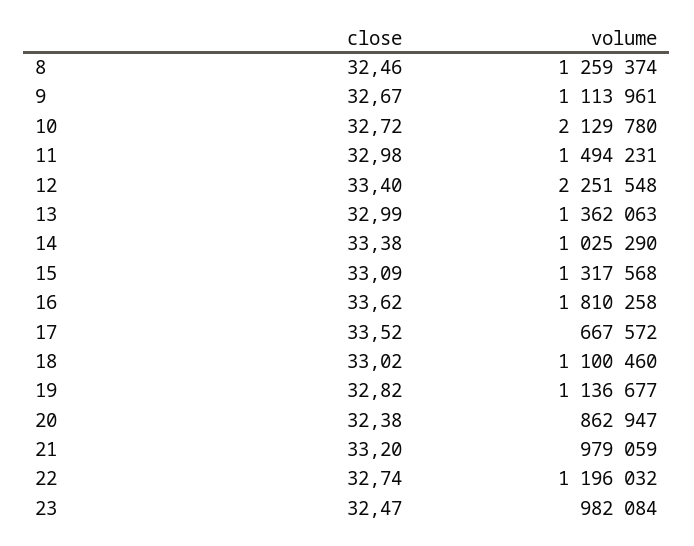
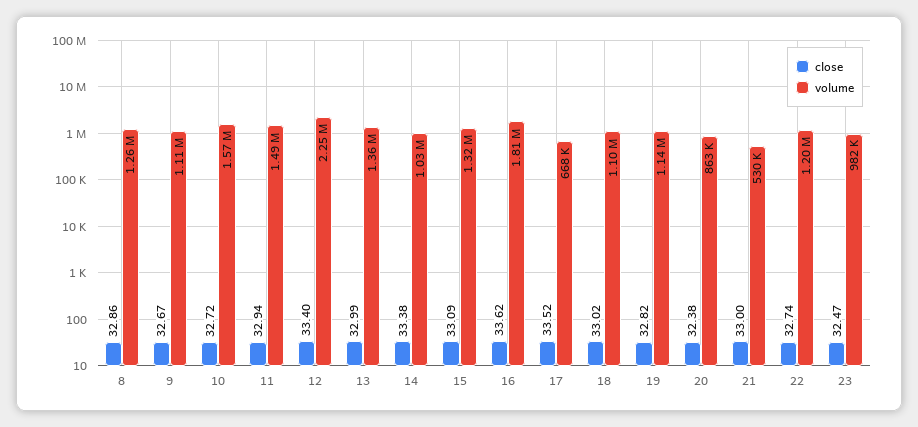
  {
    "close": {
-     "8": 32.46,
+     "8": 32.86,
      "9": 32.67,
      "10": 32.72,
-     "11": 32.98,
+     "11": 32.94,
      "12": 33.4,
      "13": 32.99,
      "14": 33.38,
      "15": 33.09,
      "16": 33.62,
      "17": 33.52,
      "18": 33.02,
      "19": 32.82,
      "20": 32.38,
-     "21": 33.2,
+     "21": 33,
      "22": 32.74,
      "23": 32.47
    },
    "volume": {
      "8": 1259374,
      "9": 1113961,
-     "10": 2129780,
+     "10": 1570000,
      "11": 1494231,
      "12": 2251548,
      "13": 1362063,
      "14": 1025290,
      "15": 1317568,
      "16": 1810258,
      "17": 667572,
      "18": 1100460,
      "19": 1136677,
      "20": 862947,
-     "21": 979059,
+     "21": 530000,
      "22": 1196032,
      "23": 982084
    }
  }

